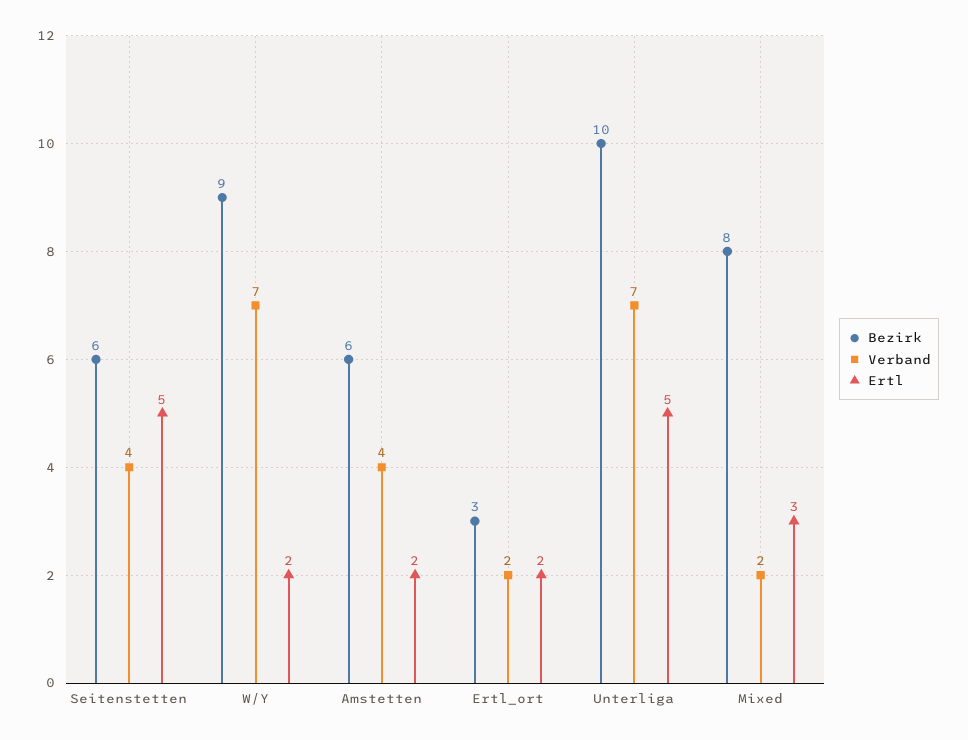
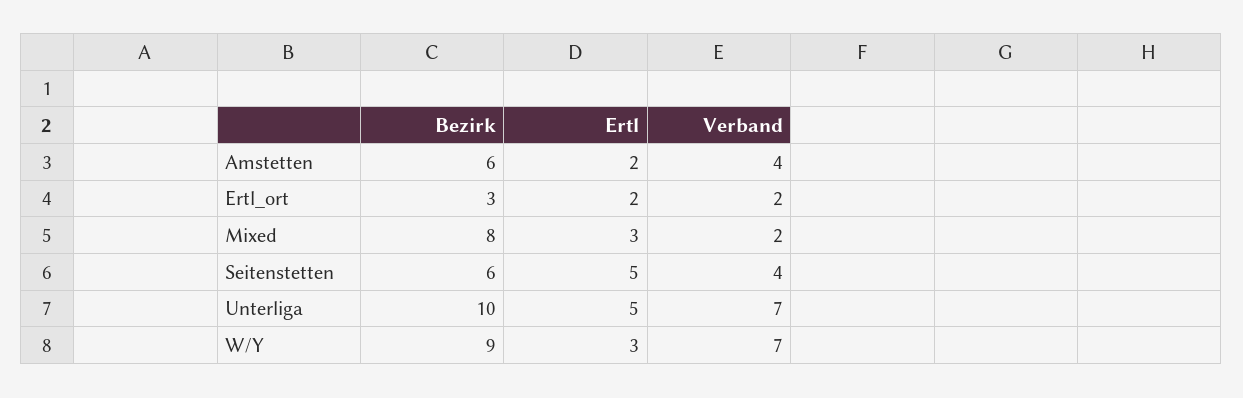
  {
    "Bezirk": {
      "Seitenstetten": 6,
      "W/Y": 9,
      "Amstetten": 6,
      "Ertl_ort": 3,
      "Unterliga": 10,
      "Mixed": 8
    },
    "Verband": {
      "Seitenstetten": 4,
      "W/Y": 7,
      "Amstetten": 4,
      "Ertl_ort": 2,
      "Unterliga": 7,
      "Mixed": 2
    },
    "Ertl": {
      "Seitenstetten": 5,
-     "W/Y": 2,
+     "W/Y": 3,
      "Amstetten": 2,
      "Ertl_ort": 2,
      "Unterliga": 5,
      "Mixed": 3
    }
  }

